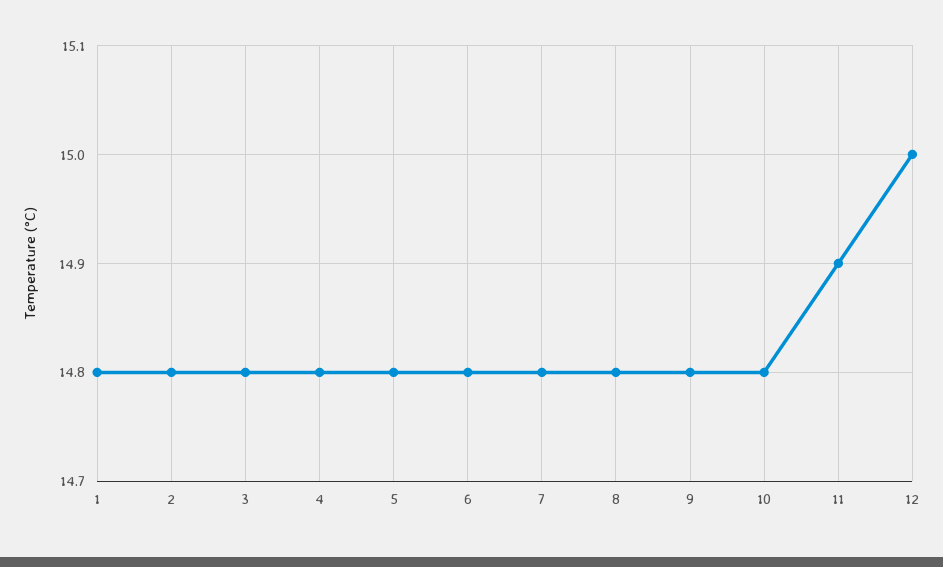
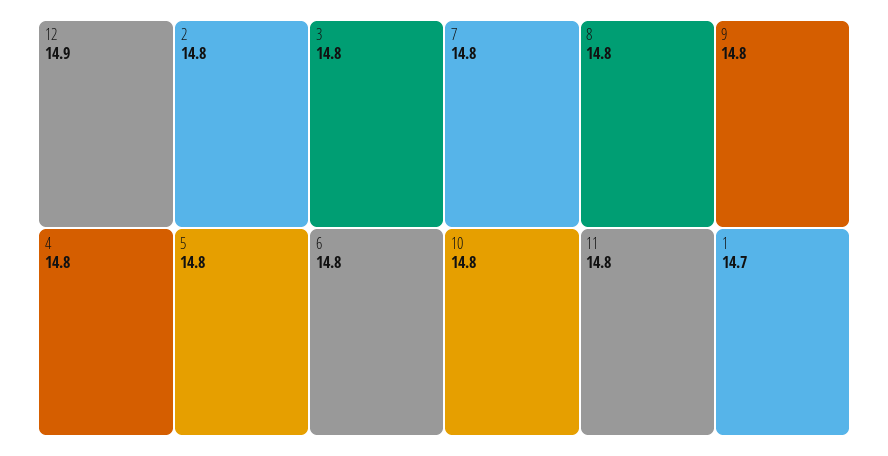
  {
-   "1": 14.8,
+   "1": 14.7,
    "2": 14.8,
    "3": 14.8,
    "4": 14.8,
    "5": 14.8,
    "6": 14.8,
    "7": 14.8,
    "8": 14.8,
    "9": 14.8,
    "10": 14.8,
-   "11": 14.9,
+   "11": 14.8,
-   "12": 15
+   "12": 14.9
  }

